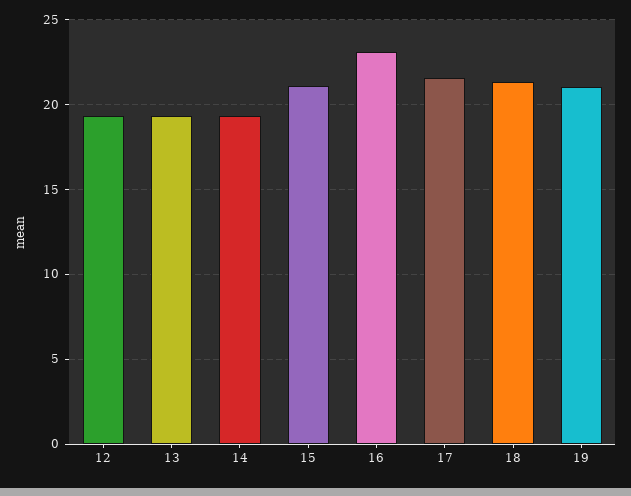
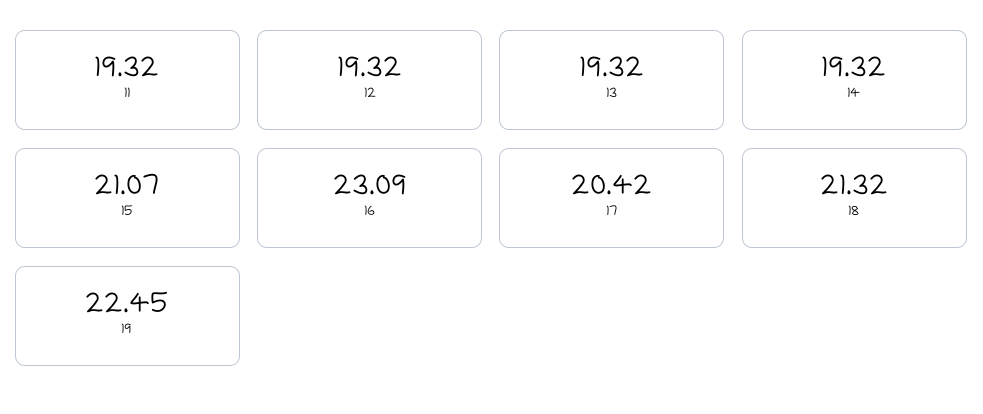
  {
    "12": 19.32,
    "13": 19.32,
    "14": 19.32,
    "15": 21.07,
    "16": 23.09,
-   "17": 21.5,
+   "17": 20.42,
    "18": 21.32,
-   "19": 21
+   "19": 22.45,
+   "11": 19.32
  }

